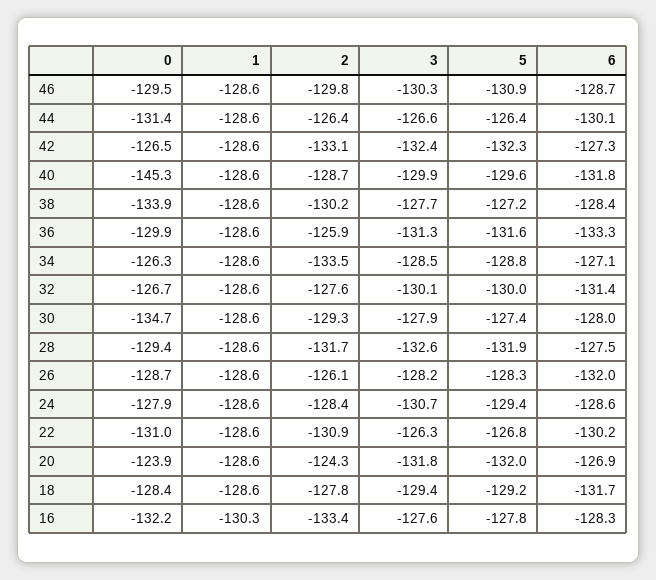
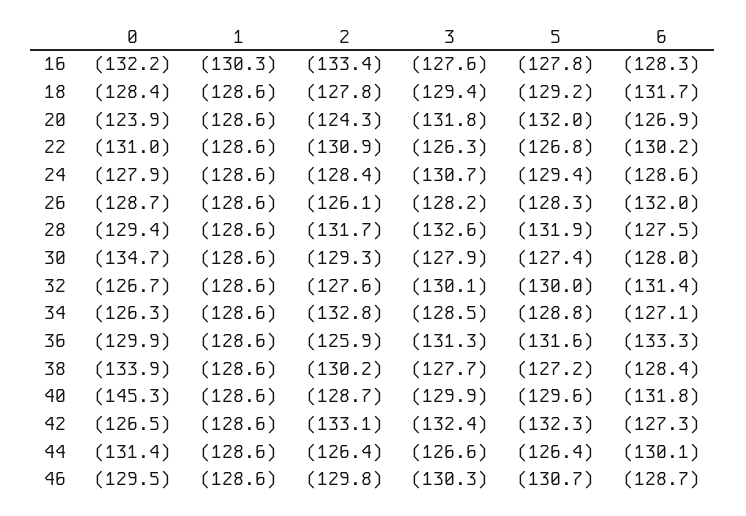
  {
    "0": {
      "46": -129.5,
      "44": -131.4,
      "42": -126.5,
      "40": -145.3,
      "38": -133.9,
      "36": -129.9,
      "34": -126.3,
      "32": -126.7,
      "30": -134.7,
      "28": -129.4,
      "26": -128.7,
      "24": -127.9,
      "22": -131,
      "20": -123.9,
      "18": -128.4,
      "16": -132.2
    },
    "1": {
      "46": -128.6,
      "44": -128.6,
      "42": -128.6,
      "40": -128.6,
      "38": -128.6,
      "36": -128.6,
      "34": -128.6,
      "32": -128.6,
      "30": -128.6,
      "28": -128.6,
      "26": -128.6,
      "24": -128.6,
      "22": -128.6,
      "20": -128.6,
      "18": -128.6,
      "16": -130.3
    },
    "2": {
      "46": -129.8,
      "44": -126.4,
      "42": -133.1,
      "40": -128.7,
      "38": -130.2,
      "36": -125.9,
-     "34": -133.5,
+     "34": -132.8,
      "32": -127.6,
      "30": -129.3,
      "28": -131.7,
      "26": -126.1,
      "24": -128.4,
      "22": -130.9,
      "20": -124.3,
      "18": -127.8,
      "16": -133.4
    },
    "3": {
      "46": -130.3,
      "44": -126.6,
      "42": -132.4,
      "40": -129.9,
      "38": -127.7,
      "36": -131.3,
      "34": -128.5,
      "32": -130.1,
      "30": -127.9,
      "28": -132.6,
      "26": -128.2,
      "24": -130.7,
      "22": -126.3,
      "20": -131.8,
      "18": -129.4,
      "16": -127.6
    },
    "5": {
-     "46": -130.9,
+     "46": -130.7,
      "44": -126.4,
      "42": -132.3,
      "40": -129.6,
      "38": -127.2,
      "36": -131.6,
      "34": -128.8,
      "32": -130,
      "30": -127.4,
      "28": -131.9,
      "26": -128.3,
      "24": -129.4,
      "22": -126.8,
      "20": -132,
      "18": -129.2,
      "16": -127.8
    },
    "6": {
      "46": -128.7,
      "44": -130.1,
      "42": -127.3,
      "40": -131.8,
      "38": -128.4,
      "36": -133.3,
      "34": -127.1,
      "32": -131.4,
      "30": -128,
      "28": -127.5,
      "26": -132,
      "24": -128.6,
      "22": -130.2,
      "20": -126.9,
      "18": -131.7,
      "16": -128.3
    }
  }

